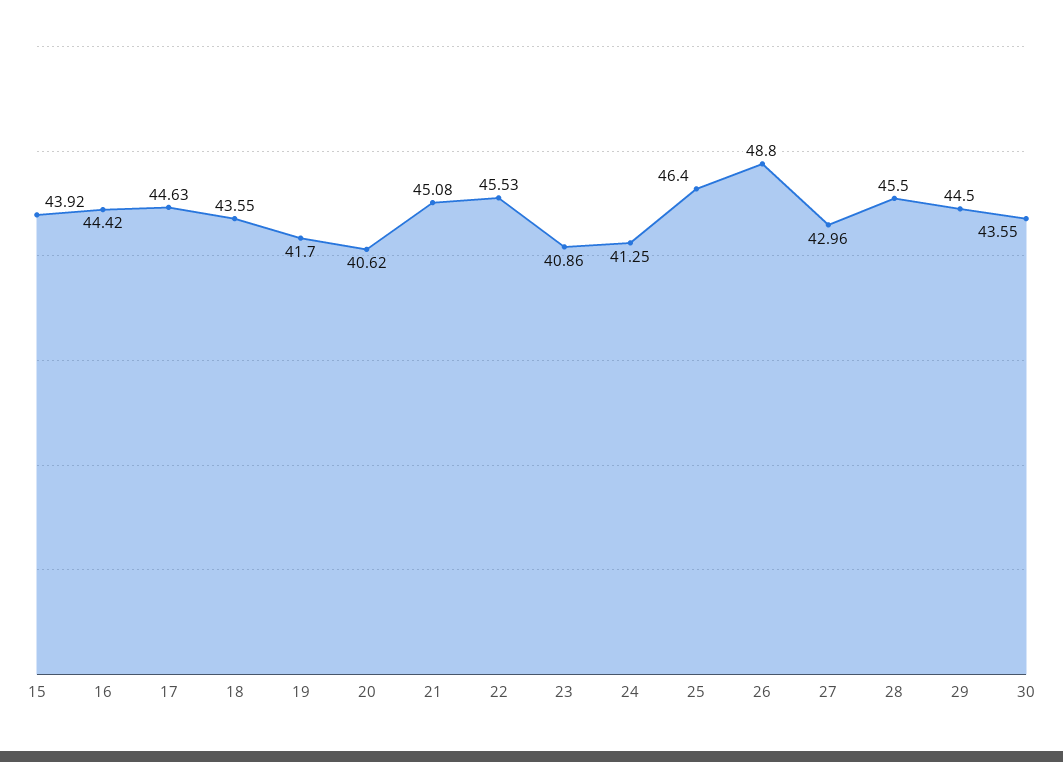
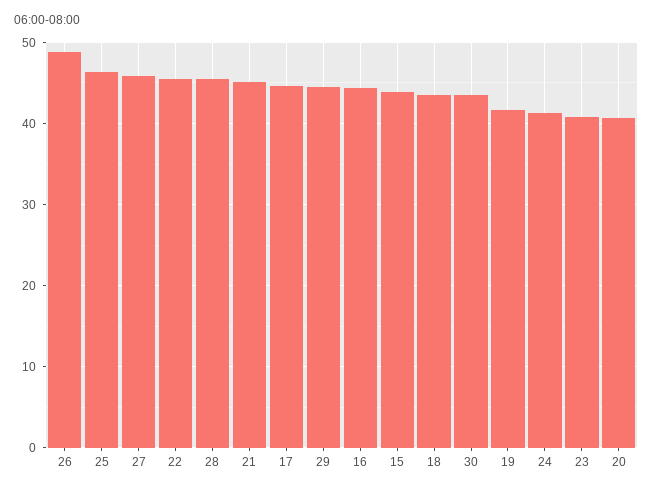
  {
    "15": 43.92,
    "16": 44.42,
    "17": 44.63,
    "18": 43.55,
    "19": 41.7,
    "20": 40.62,
    "21": 45.08,
    "22": 45.53,
    "23": 40.86,
    "24": 41.25,
    "25": 46.4,
    "26": 48.8,
-   "27": 42.96,
+   "27": 46,
    "28": 45.5,
    "29": 44.5,
    "30": 43.55
  }

